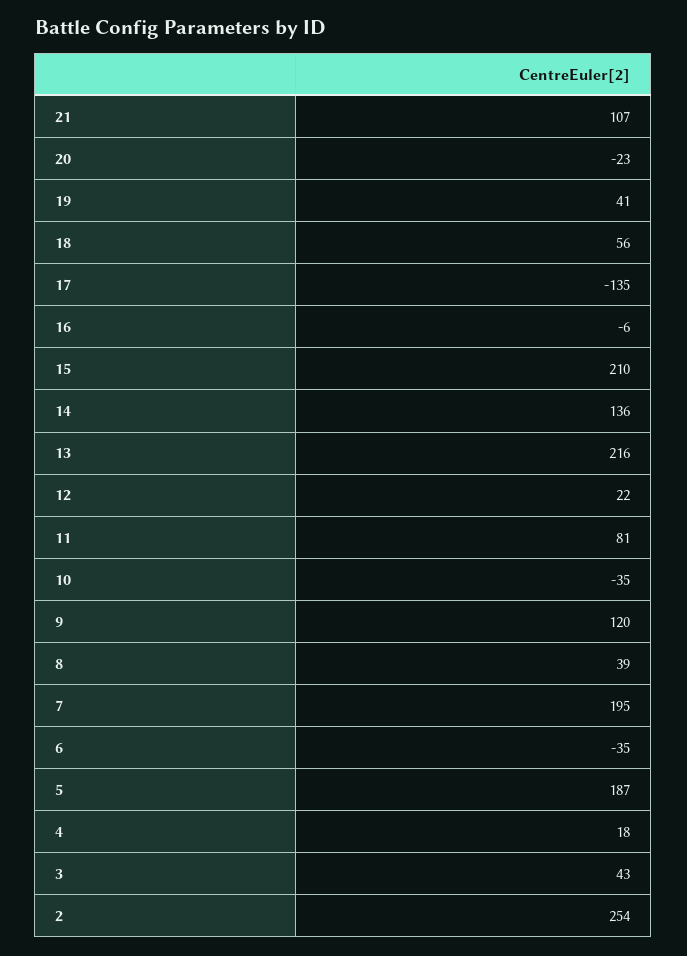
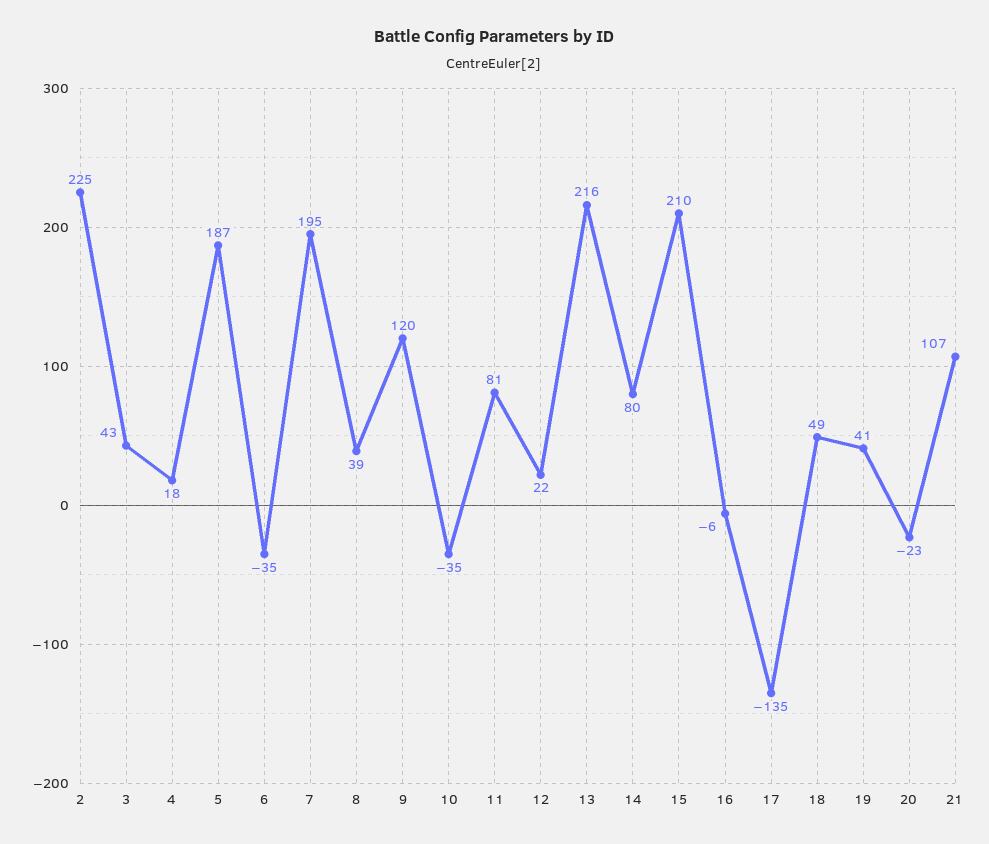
  {
    "21": 107,
    "20": -23,
    "19": 41,
-   "18": 56,
+   "18": 49,
    "17": -135,
    "16": -6,
    "15": 210,
-   "14": 136,
+   "14": 80,
    "13": 216,
    "12": 22,
    "11": 81,
    "10": -35,
    "9": 120,
    "8": 39,
    "7": 195,
    "6": -35,
    "5": 187,
    "4": 18,
    "3": 43,
-   "2": 254
+   "2": 225
  }

